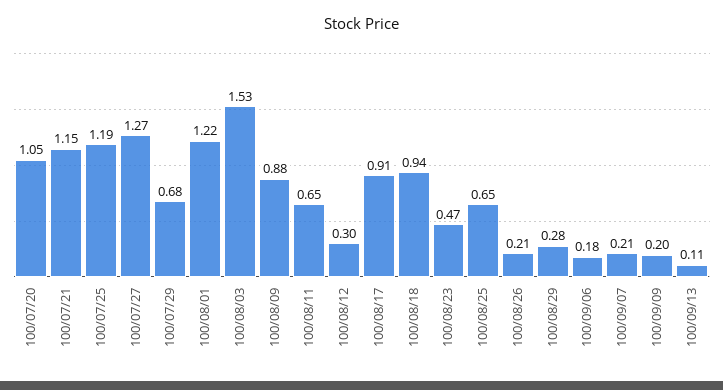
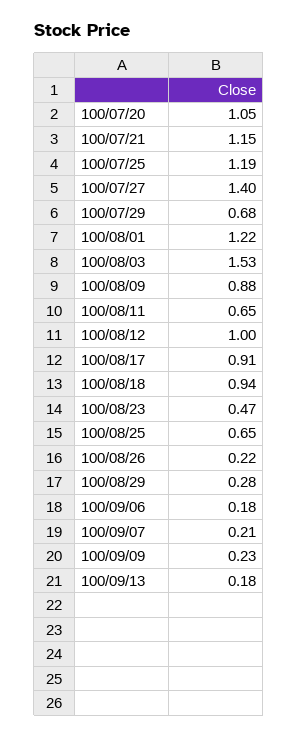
  {
    "100/07/20": 1.05,
    "100/07/21": 1.15,
    "100/07/25": 1.19,
-   "100/07/27": 1.27,
+   "100/07/27": 1.4,
    "100/07/29": 0.68,
    "100/08/01": 1.22,
    "100/08/03": 1.53,
    "100/08/09": 0.88,
    "100/08/11": 0.65,
-   "100/08/12": 0.3,
+   "100/08/12": 1,
    "100/08/17": 0.91,
    "100/08/18": 0.94,
    "100/08/23": 0.47,
    "100/08/25": 0.65,
-   "100/08/26": 0.21,
+   "100/08/26": 0.22,
    "100/08/29": 0.28,
    "100/09/06": 0.18,
    "100/09/07": 0.21,
-   "100/09/09": 0.2,
+   "100/09/09": 0.23,
-   "100/09/13": 0.11
+   "100/09/13": 0.18
  }

